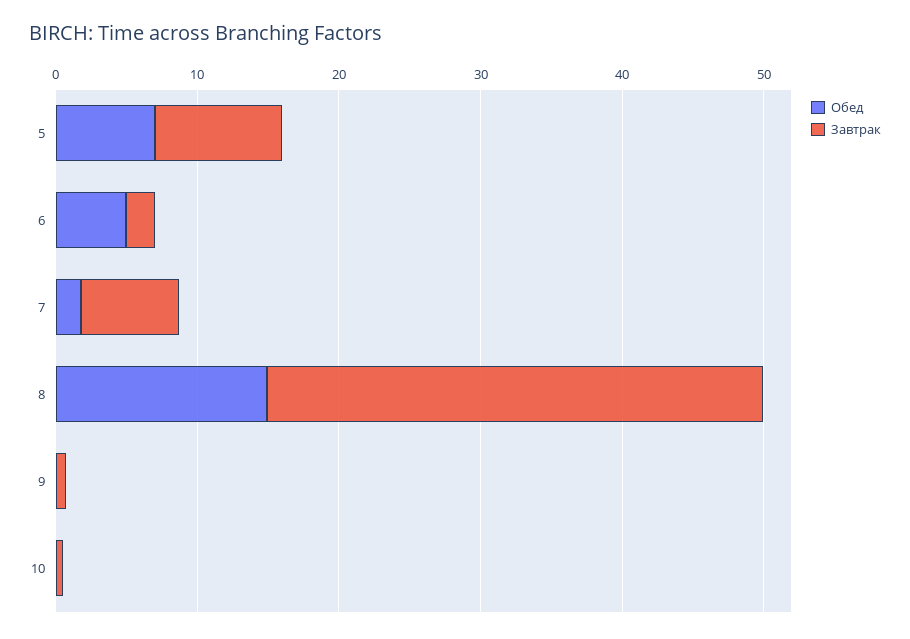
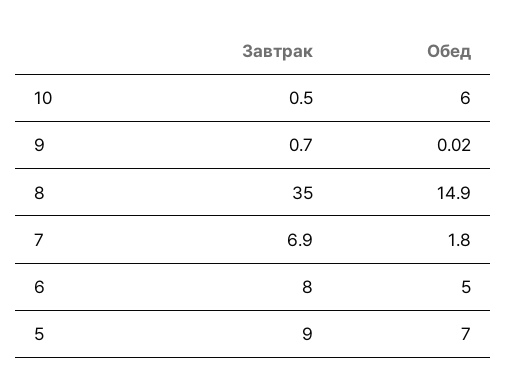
  {
    "Обед": {
      "5": 7,
      "6": 5,
      "7": 1.8,
      "8": 14.9,
      "9": 0.02,
-     "10": 0
+     "10": 6
    },
    "Завтрак": {
      "5": 9,
-     "6": 2,
+     "6": 8,
      "7": 6.9,
      "8": 35,
      "9": 0.7,
      "10": 0.5
    }
  }

